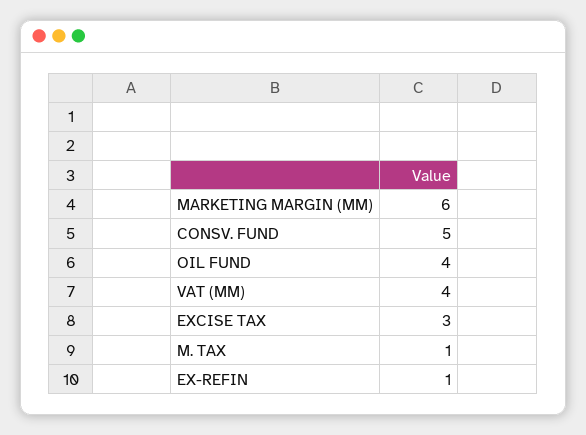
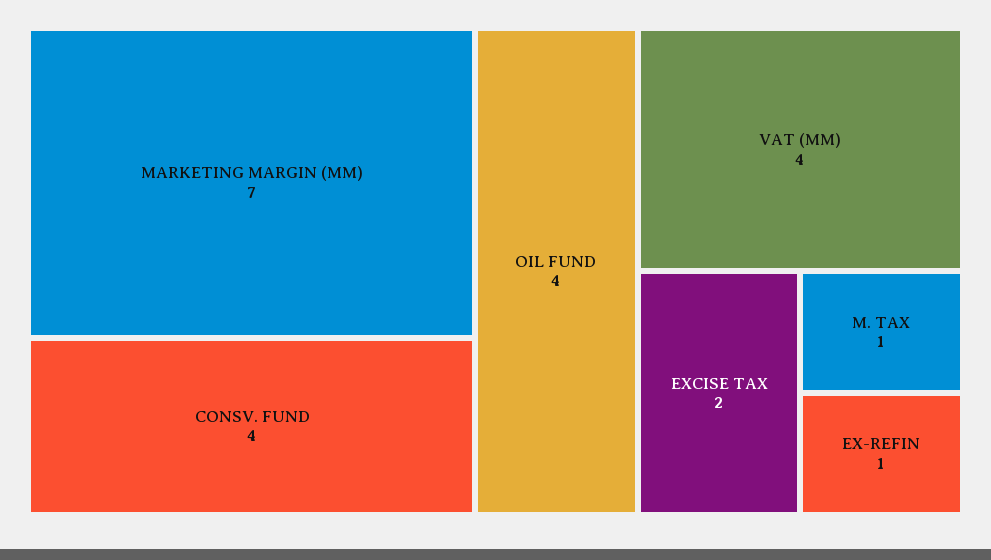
  {
-   "MARKETING MARGIN (MM)": 6,
+   "MARKETING MARGIN (MM)": 7,
-   "CONSV. FUND": 5,
+   "CONSV. FUND": 4,
    "OIL FUND": 4,
    "VAT (MM)": 4,
-   "EXCISE TAX": 3,
+   "EXCISE TAX": 2,
    "M. TAX": 1,
    "EX-REFIN": 1
  }

